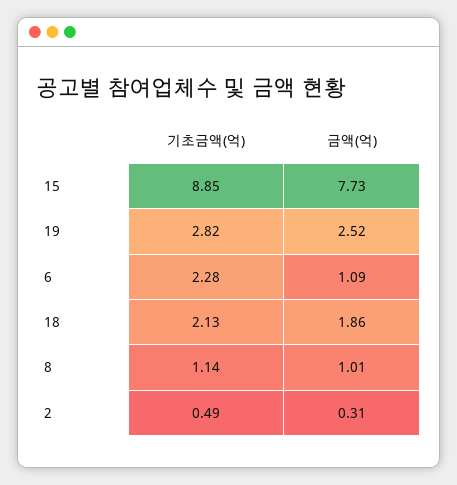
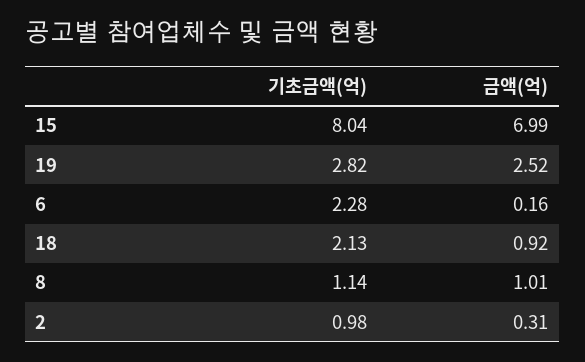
  {
    "기초금액(억)": {
-     "15": 8.85,
+     "15": 8.04,
      "19": 2.82,
      "6": 2.28,
      "18": 2.13,
      "8": 1.14,
-     "2": 0.49
+     "2": 0.98
    },
    "금액(억)": {
-     "15": 7.73,
+     "15": 6.99,
      "19": 2.52,
-     "6": 1.09,
+     "6": 0.16,
-     "18": 1.86,
+     "18": 0.92,
      "8": 1.01,
      "2": 0.31
    }
  }

